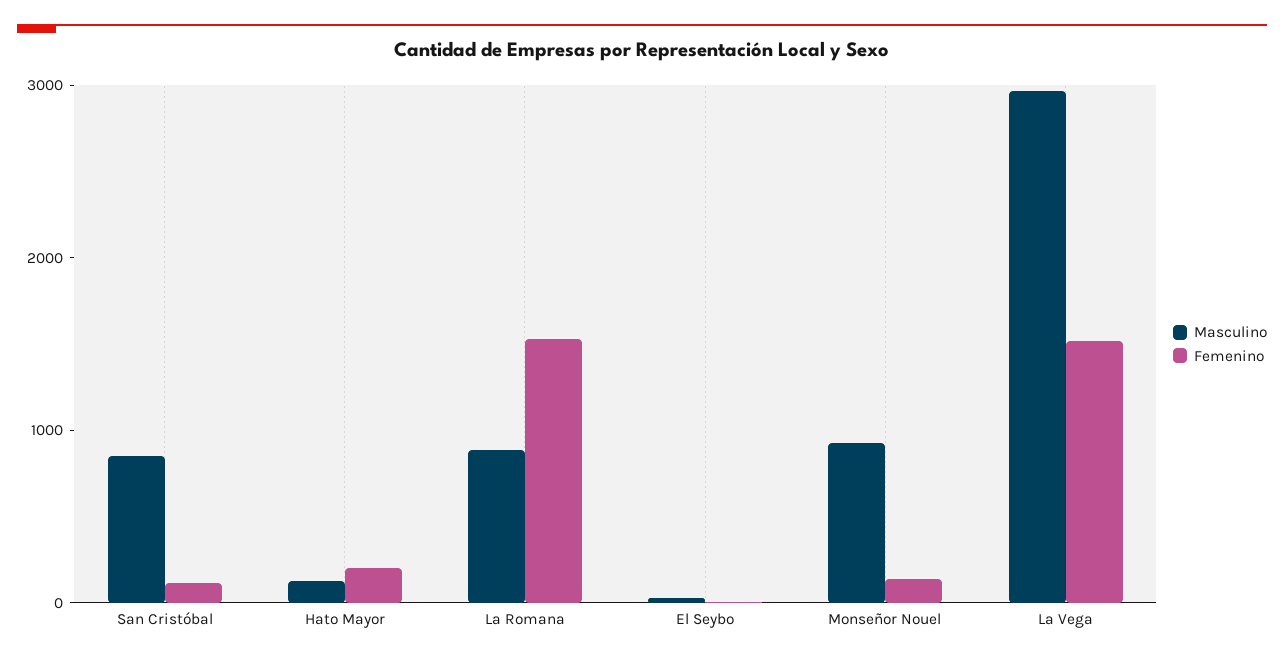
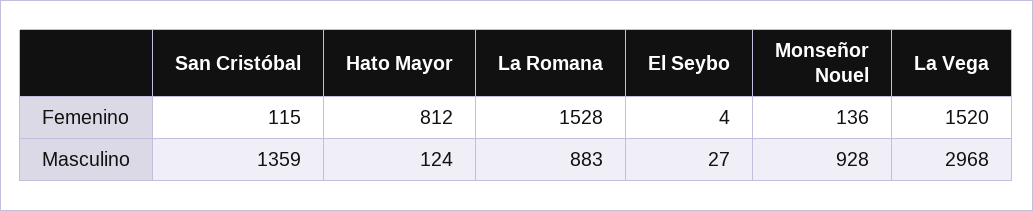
  {
    "Masculino": {
-     "San Cristóbal": 800,
+     "San Cristóbal": 1359,
      "Hato Mayor": 124,
      "La Romana": 883,
      "El Seybo": 27,
      "Monseñor Nouel": 928,
      "La Vega": 2968
    },
    "Femenino": {
      "San Cristóbal": 115,
-     "Hato Mayor": 200,
+     "Hato Mayor": 812,
      "La Romana": 1528,
      "El Seybo": 4,
      "Monseñor Nouel": 136,
      "La Vega": 1520
    }
  }

